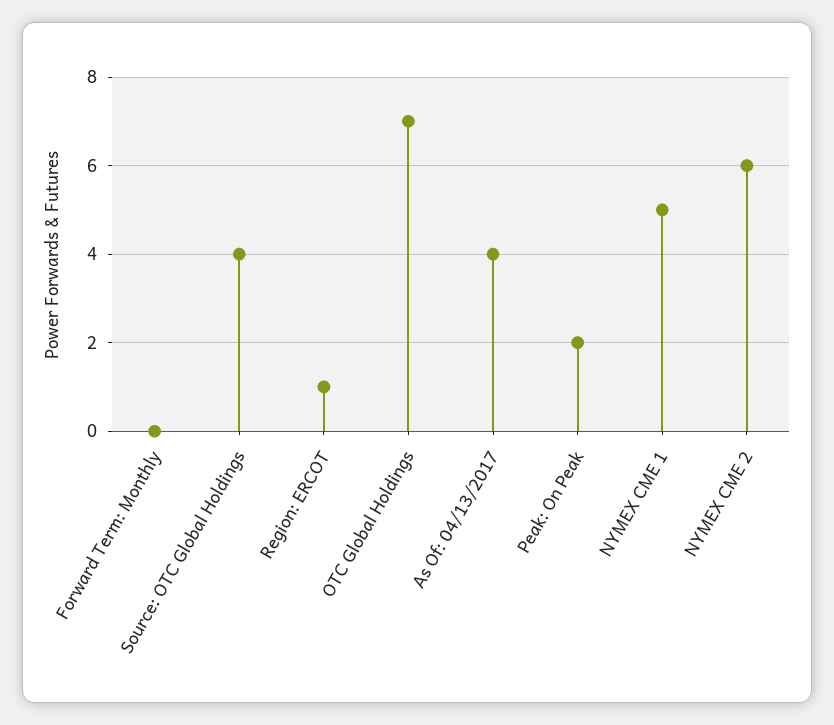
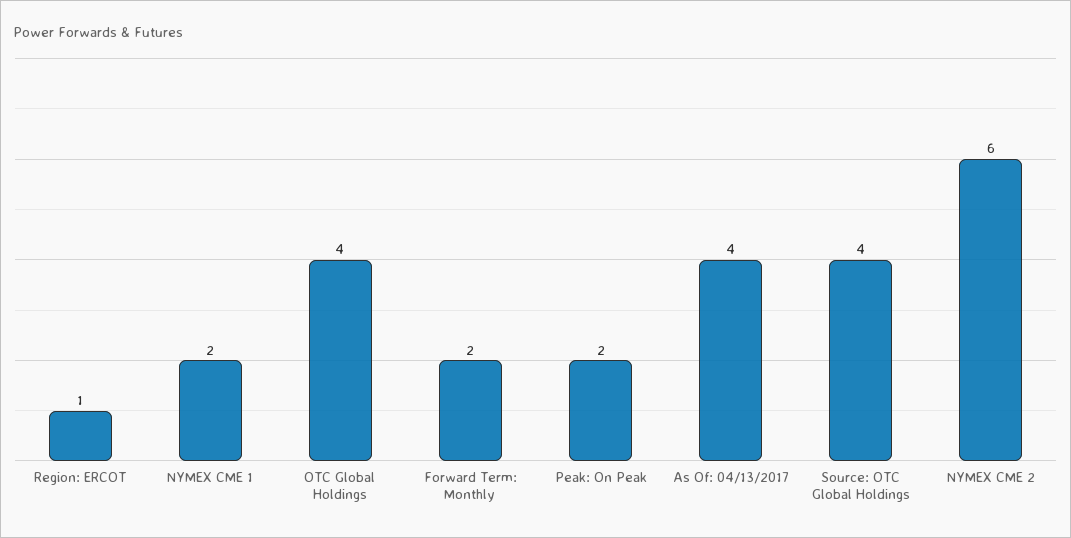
  {
-   "Forward Term: Monthly": 0,
+   "Forward Term: Monthly": 2,
    "Source: OTC Global Holdings": 4,
    "Region: ERCOT": 1,
-   "OTC Global Holdings": 7,
+   "OTC Global Holdings": 4,
    "As Of: 04/13/2017": 4,
    "Peak: On Peak": 2,
-   "NYMEX CME 1": 5,
+   "NYMEX CME 1": 2,
    "NYMEX CME 2": 6
  }

